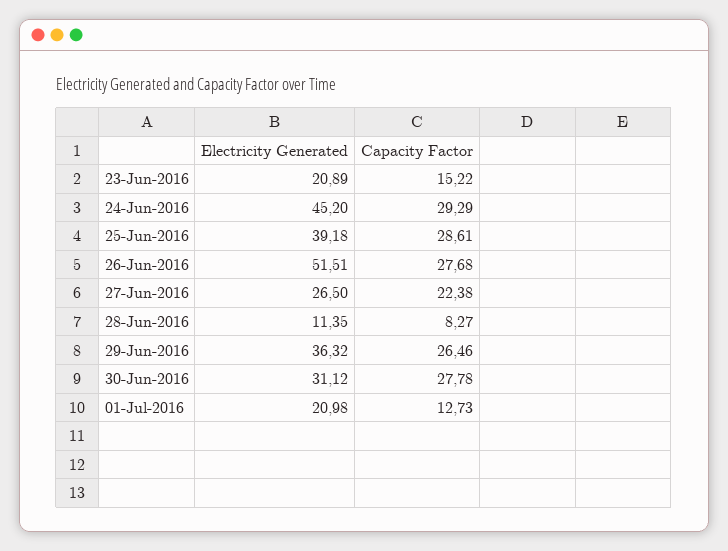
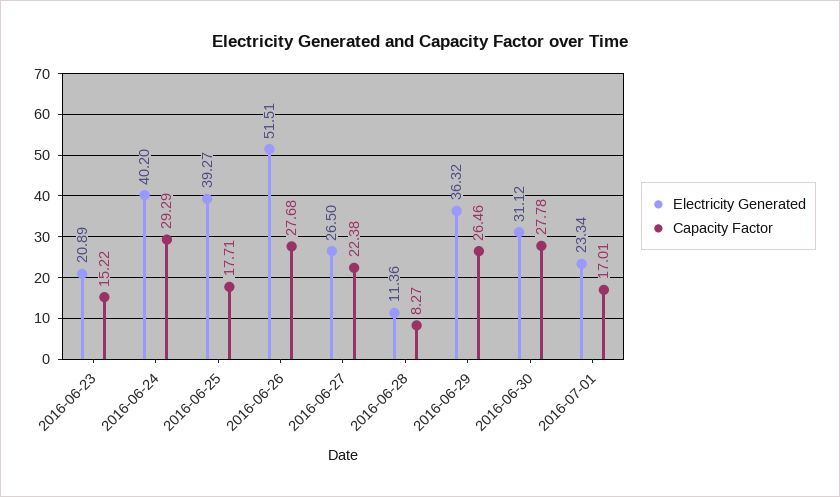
  {
    "Electricity Generated": {
      "23-Jun-2016": 20.89,
-     "24-Jun-2016": 45.2,
+     "24-Jun-2016": 40.2,
-     "25-Jun-2016": 39.18,
+     "25-Jun-2016": 39.27,
      "26-Jun-2016": 51.51,
      "27-Jun-2016": 26.5,
-     "28-Jun-2016": 11.35,
+     "28-Jun-2016": 11.36,
      "29-Jun-2016": 36.32,
      "30-Jun-2016": 31.12,
-     "01-Jul-2016": 20.98
+     "01-Jul-2016": 23.34
    },
    "Capacity Factor": {
      "23-Jun-2016": 15.22,
      "24-Jun-2016": 29.29,
-     "25-Jun-2016": 28.61,
+     "25-Jun-2016": 17.71,
      "26-Jun-2016": 27.68,
      "27-Jun-2016": 22.38,
      "28-Jun-2016": 8.27,
      "29-Jun-2016": 26.46,
      "30-Jun-2016": 27.78,
-     "01-Jul-2016": 12.73
+     "01-Jul-2016": 17.01
    }
  }

